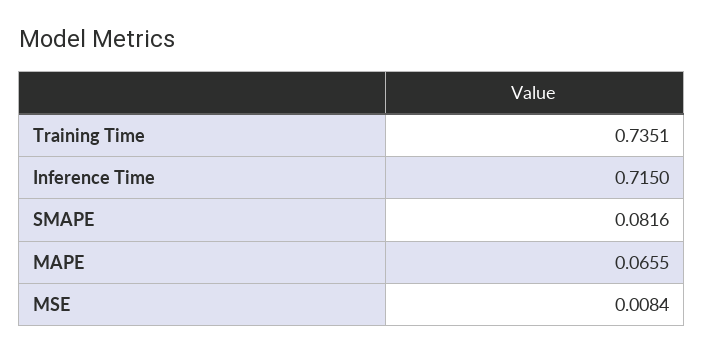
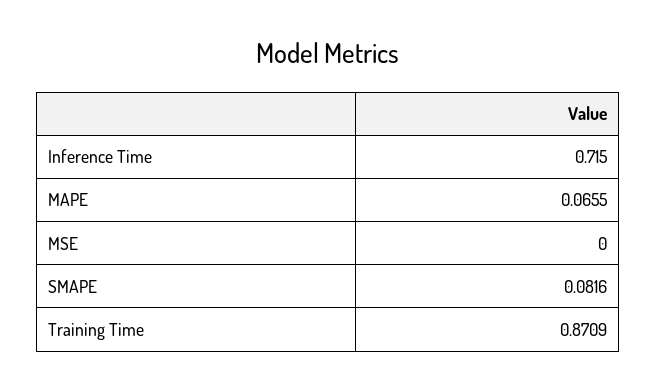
  {
-   "Training Time": 0.7351,
+   "Training Time": 0.8709,
    "Inference Time": 0.715,
    "SMAPE": 0.0816,
    "MAPE": 0.0655,
-   "MSE": 0.0084
+   "MSE": 0
  }

